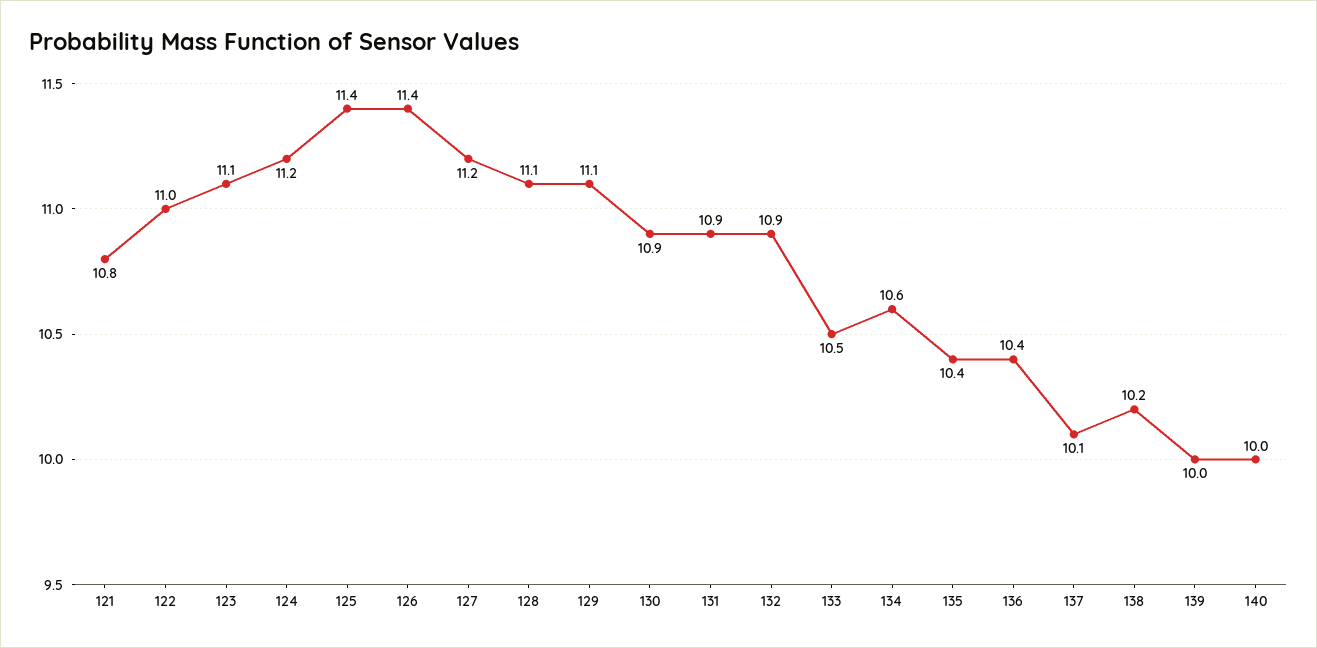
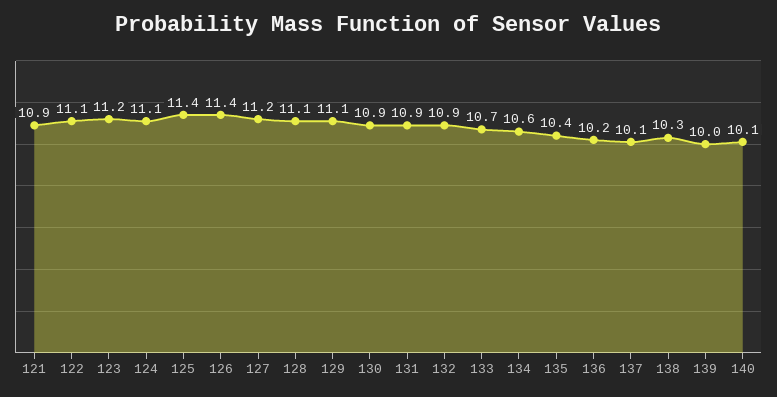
  {
-   "121": 10.8,
+   "121": 10.9,
-   "122": 11,
+   "122": 11.1,
-   "123": 11.1,
+   "123": 11.2,
-   "124": 11.2,
+   "124": 11.1,
    "125": 11.4,
    "126": 11.4,
    "127": 11.2,
    "128": 11.1,
    "129": 11.1,
    "130": 10.9,
    "131": 10.9,
    "132": 10.9,
-   "133": 10.5,
+   "133": 10.7,
    "134": 10.6,
    "135": 10.4,
-   "136": 10.4,
+   "136": 10.2,
    "137": 10.1,
-   "138": 10.2,
+   "138": 10.3,
    "139": 10,
-   "140": 10
+   "140": 10.1
  }

